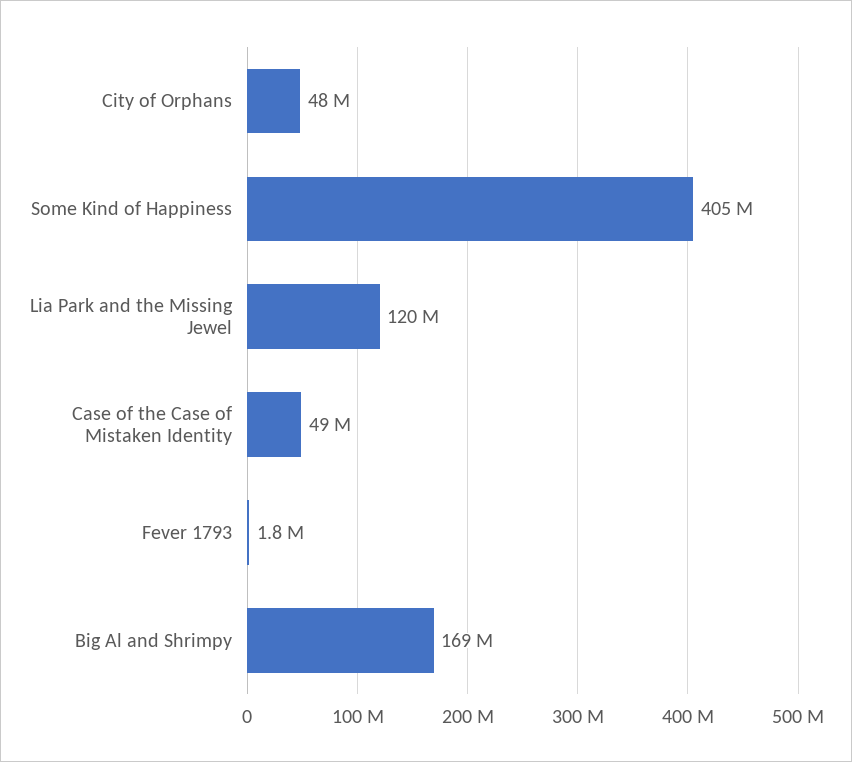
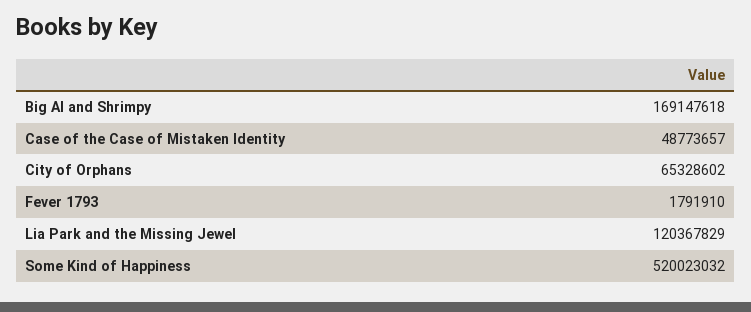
  {
-   "City of Orphans": 48000000,
+   "City of Orphans": 65328602,
-   "Some Kind of Happiness": 405000000,
+   "Some Kind of Happiness": 520023032,
    "Lia Park and the Missing Jewel": 120367829,
    "Case of the Case of Mistaken Identity": 48773657,
    "Fever 1793": 1791910,
    "Big Al and Shrimpy": 169147618
  }

